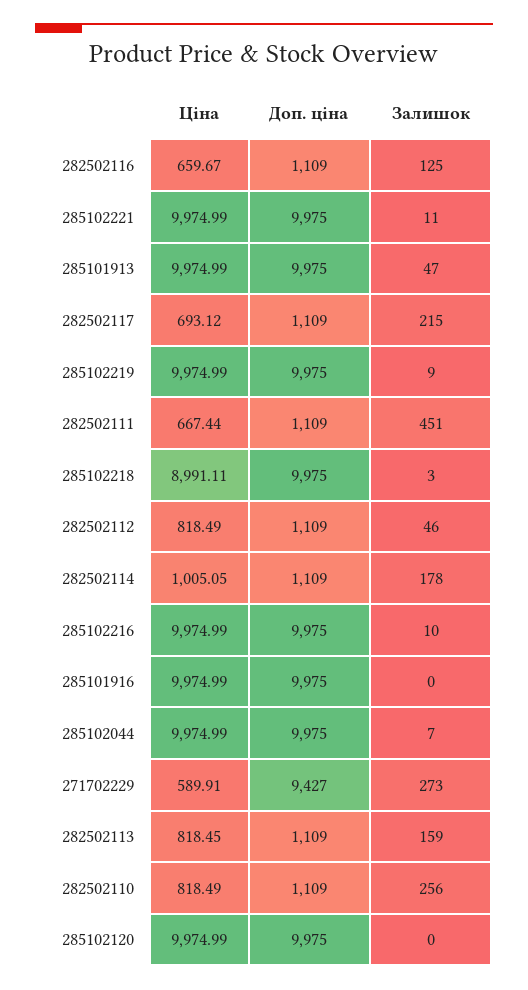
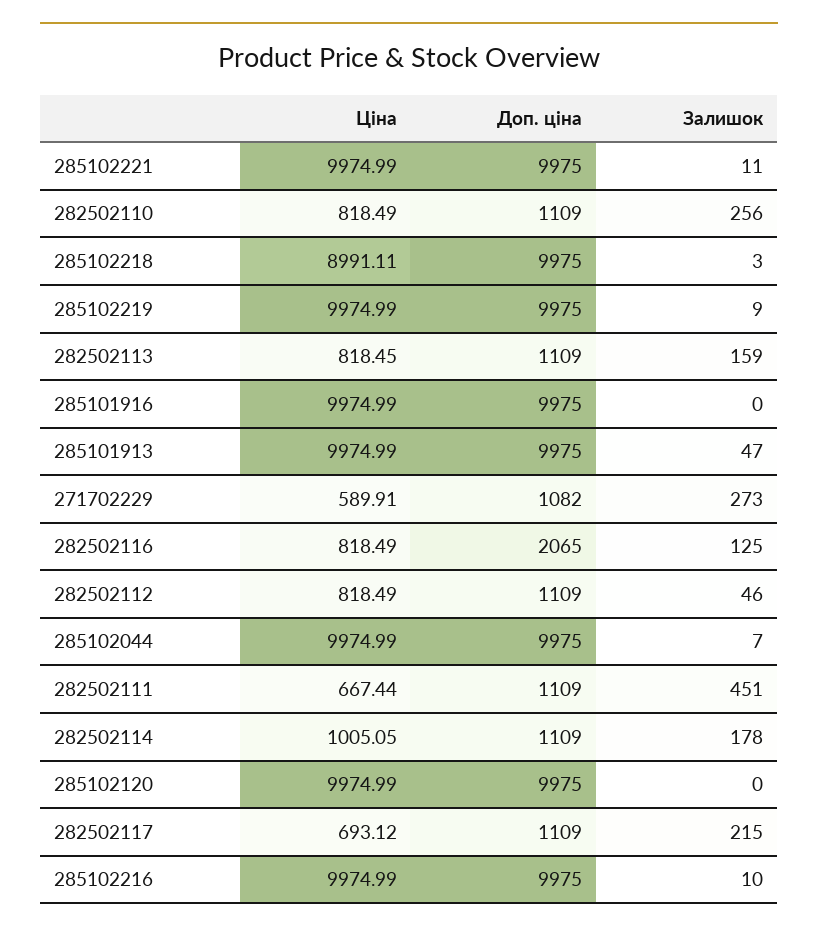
  {
    "Ціна": {
-     "282502116": 659.67,
+     "282502116": 818.49,
      "285102221": 9974.99,
      "285101913": 9974.99,
      "282502117": 693.12,
      "285102219": 9974.99,
      "282502111": 667.44,
      "285102218": 8991.11,
      "282502112": 818.49,
      "282502114": 1005.05,
      "285102216": 9974.99,
      "285101916": 9974.99,
      "285102044": 9974.99,
      "271702229": 589.91,
      "282502113": 818.45,
      "282502110": 818.49,
      "285102120": 9974.99
    },
    "Доп. ціна": {
-     "282502116": 1109,
+     "282502116": 2065,
      "285102221": 9975,
      "285101913": 9975,
      "282502117": 1109,
      "285102219": 9975,
      "282502111": 1109,
      "285102218": 9975,
      "282502112": 1109,
      "282502114": 1109,
      "285102216": 9975,
      "285101916": 9975,
      "285102044": 9975,
-     "271702229": 9427,
+     "271702229": 1082,
      "282502113": 1109,
      "282502110": 1109,
      "285102120": 9975
    },
    "Залишок": {
      "282502116": 125,
      "285102221": 11,
      "285101913": 47,
      "282502117": 215,
      "285102219": 9,
      "282502111": 451,
      "285102218": 3,
      "282502112": 46,
      "282502114": 178,
      "285102216": 10,
      "285101916": 0,
      "285102044": 7,
      "271702229": 273,
      "282502113": 159,
      "282502110": 256,
      "285102120": 0
    }
  }

